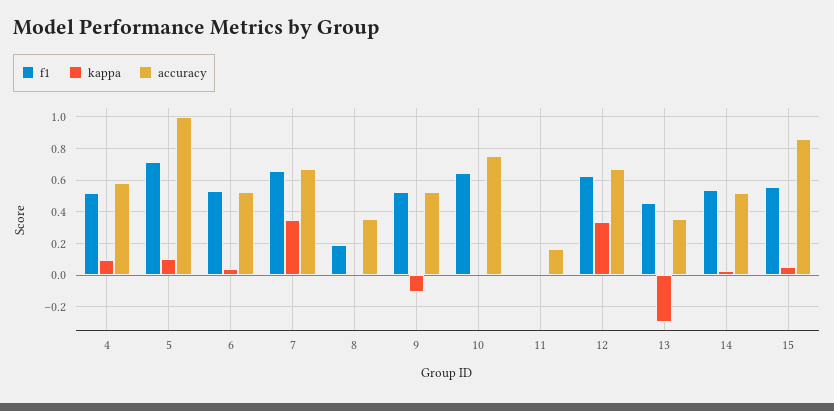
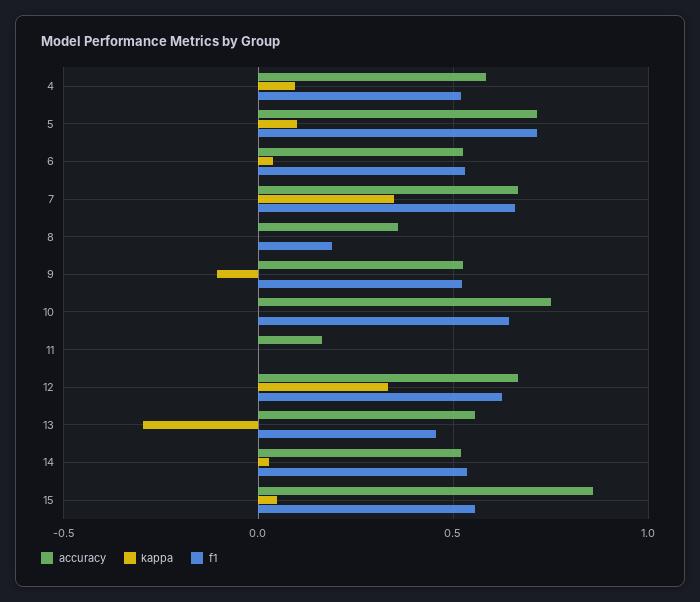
  {
    "f1": {
      "4": 0.5,
      "5": 0.7,
      "6": 0.55,
      "7": 0.65,
      "8": 0.2,
      "9": 0.5,
      "10": 0.65,
      "11": 0,
      "12": 0.65,
      "13": 0.45,
      "14": 0.55,
      "15": 0.55
    },
    "kappa": {
      "4": 0.1,
      "5": 0.1,
      "6": 0.05,
      "7": 0.35,
      "8": 0,
      "9": -0.1,
      "10": 0,
      "11": 0,
      "12": 0.35,
      "13": -0.3,
      "14": 0.05,
      "15": 0.05
    },
    "accuracy": {
      "4": 0.6,
-     "5": 1,
+     "5": 0.7,
      "6": 0.5,
      "7": 0.65,
      "8": 0.35,
      "9": 0.5,
      "10": 0.75,
      "11": 0.15,
      "12": 0.65,
-     "13": 0.35,
+     "13": 0.55,
      "14": 0.5,
      "15": 0.85
    }
  }

